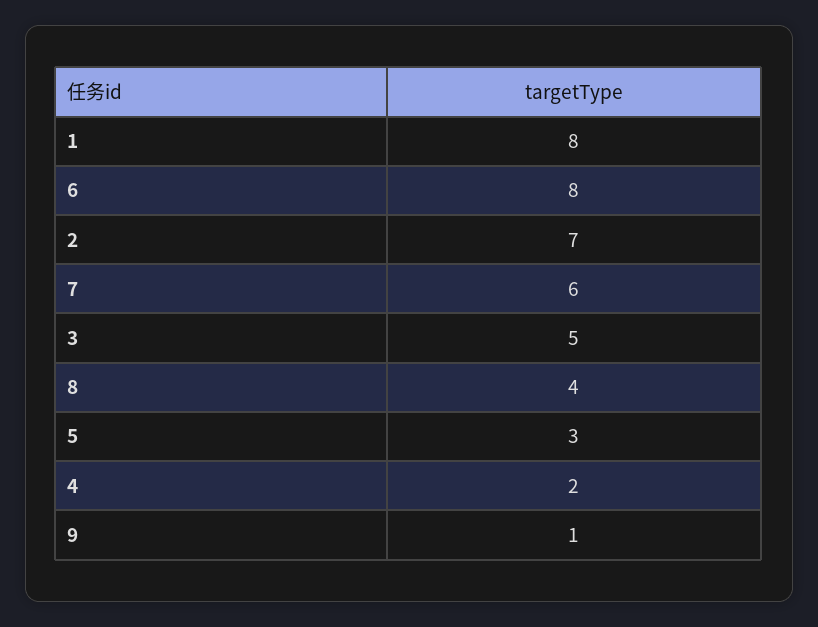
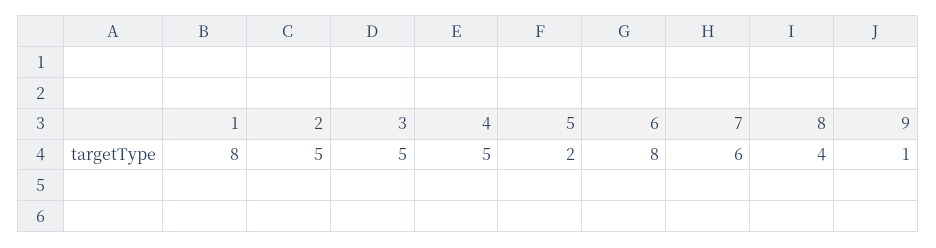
  {
    "1": 8,
    "6": 8,
-   "2": 7,
+   "2": 5,
    "7": 6,
    "3": 5,
    "8": 4,
-   "5": 3,
+   "5": 2,
-   "4": 2,
+   "4": 5,
    "9": 1
  }

